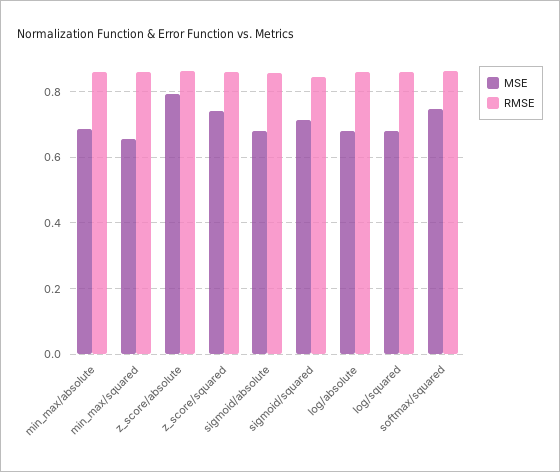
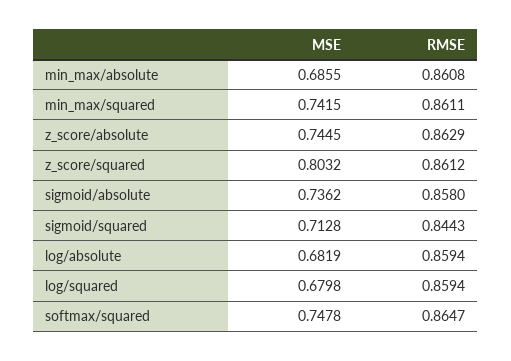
  {
    "MSE": {
      "min_max/absolute": 0.6855,
-     "min_max/squared": 0.66,
+     "min_max/squared": 0.7415,
-     "z_score/absolute": 0.8,
+     "z_score/absolute": 0.7445,
-     "z_score/squared": 0.74,
+     "z_score/squared": 0.8032,
-     "sigmoid/absolute": 0.68,
+     "sigmoid/absolute": 0.7362,
      "sigmoid/squared": 0.7128,
      "log/absolute": 0.6819,
      "log/squared": 0.6798,
      "softmax/squared": 0.7478
    },
    "RMSE": {
      "min_max/absolute": 0.8608,
      "min_max/squared": 0.8611,
      "z_score/absolute": 0.8629,
      "z_score/squared": 0.8612,
      "sigmoid/absolute": 0.858,
      "sigmoid/squared": 0.8443,
      "log/absolute": 0.8594,
      "log/squared": 0.8594,
      "softmax/squared": 0.8647
    }
  }

